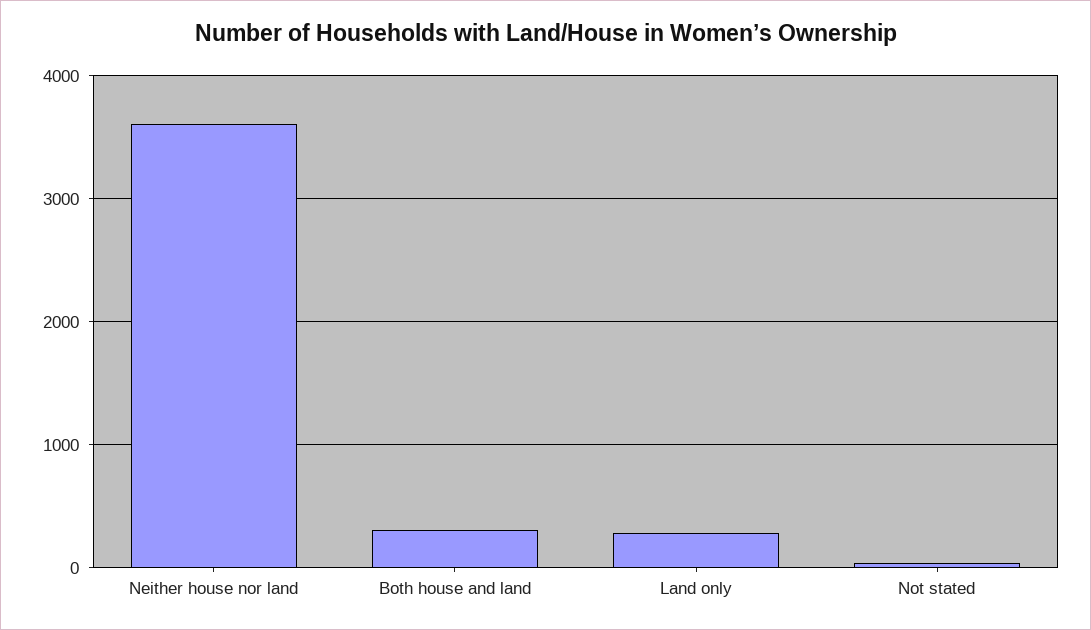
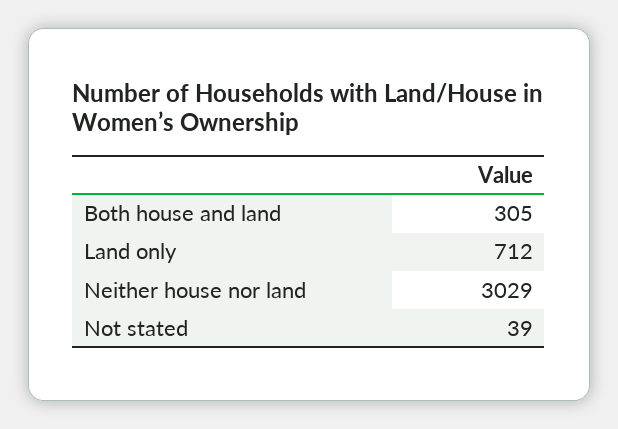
  {
-   "Neither house nor land": 3600,
+   "Neither house nor land": 3029,
    "Both house and land": 305,
-   "Land only": 300,
+   "Land only": 712,
    "Not stated": 39
  }

